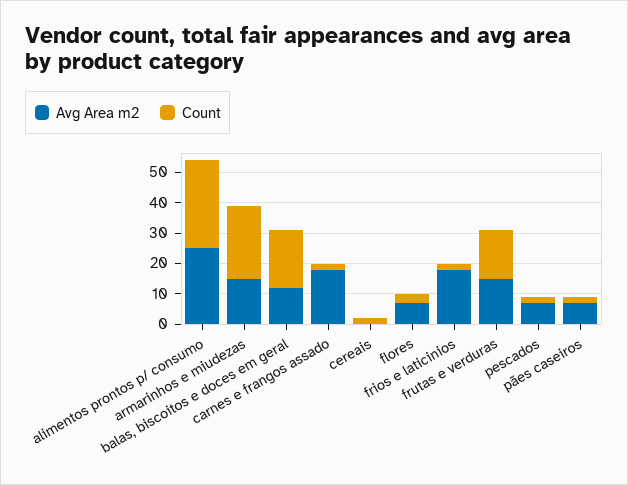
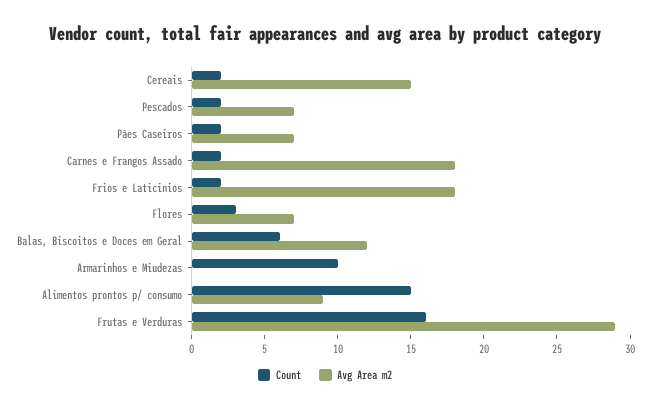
  {
    "Avg Area m2": {
-     "alimentos prontos p/ consumo": 25,
+     "alimentos prontos p/ consumo": 9,
-     "armarinhos e miudezas": 15,
+     "armarinhos e miudezas": 0,
      "balas, biscoitos e doces em geral": 12,
      "carnes e frangos assado": 18,
-     "cereais": 0,
+     "cereais": 15,
      "flores": 7,
      "frios e laticinios": 18,
-     "frutas e verduras": 15,
+     "frutas e verduras": 29,
      "pescados": 7,
      "pães caseiros": 7
    },
    "Count": {
-     "alimentos prontos p/ consumo": 30,
+     "alimentos prontos p/ consumo": 15,
-     "armarinhos e miudezas": 25,
+     "armarinhos e miudezas": 10,
-     "balas, biscoitos e doces em geral": 20,
+     "balas, biscoitos e doces em geral": 6,
      "carnes e frangos assado": 2,
      "cereais": 2,
      "flores": 3,
      "frios e laticinios": 2,
      "frutas e verduras": 16,
      "pescados": 2,
      "pães caseiros": 2
    }
  }

